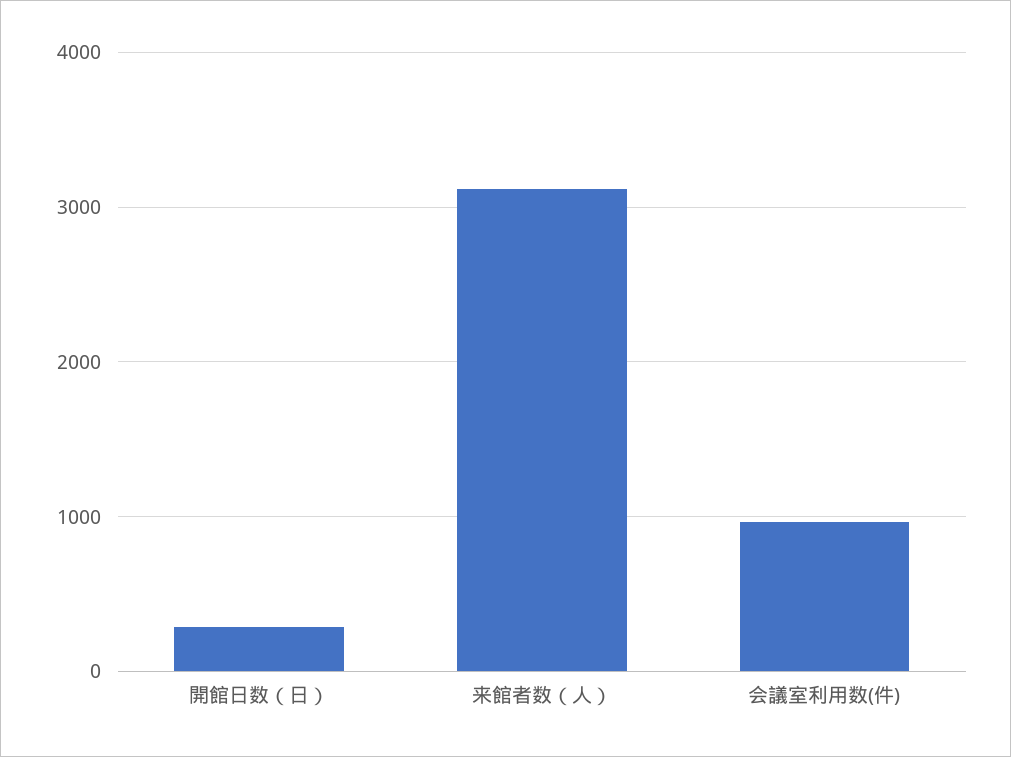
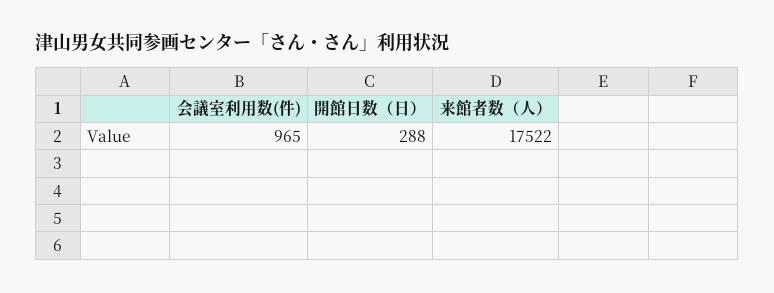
  {
    "開館日数（日）": 288,
-   "来館者数（人）": 3100,
+   "来館者数（人）": 17522,
    "会議室利用数(件)": 965
  }

